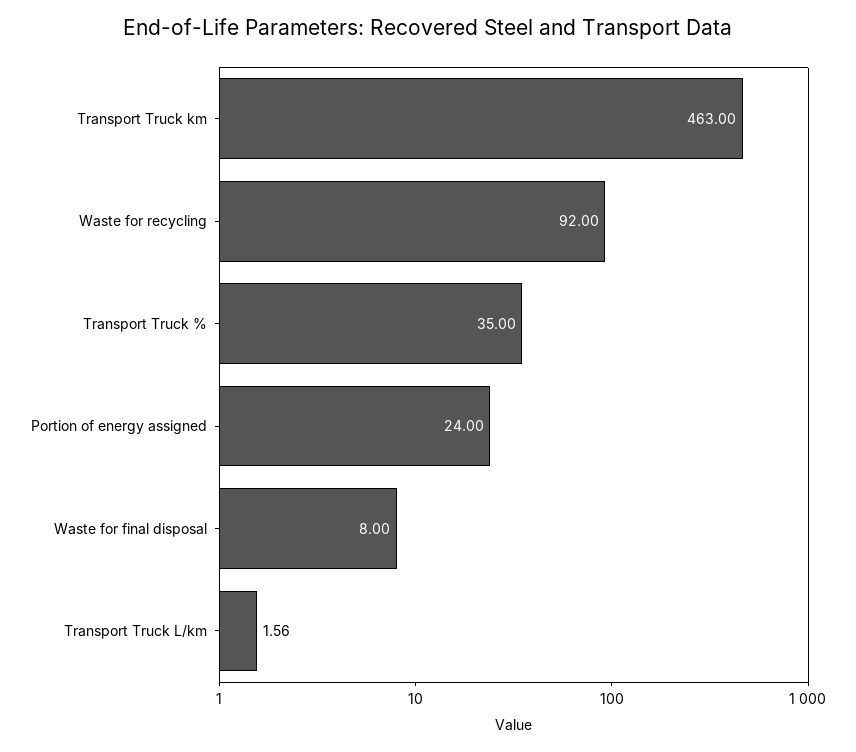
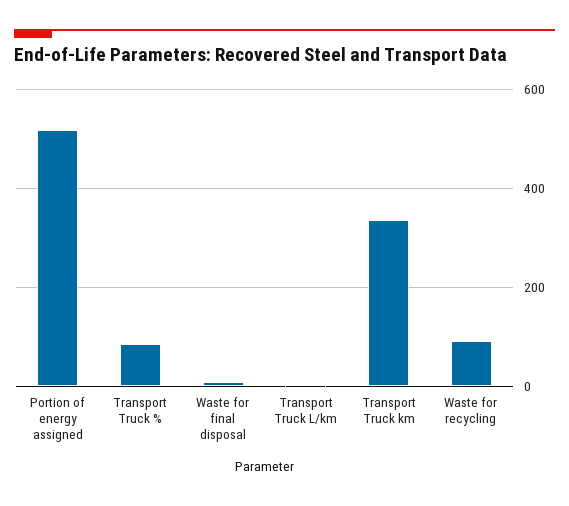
  {
-   "Transport Truck km": 463,
+   "Transport Truck km": 340,
    "Waste for recycling": 92,
-   "Transport Truck %": 35,
+   "Transport Truck %": 80,
-   "Portion of energy assigned": 24,
+   "Portion of energy assigned": 520,
    "Waste for final disposal": 8,
    "Transport Truck L/km": 1.56
  }

